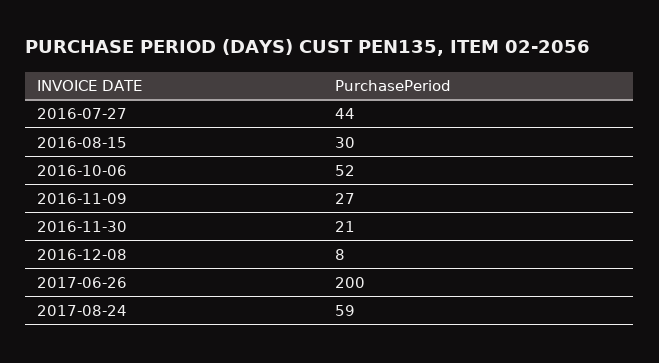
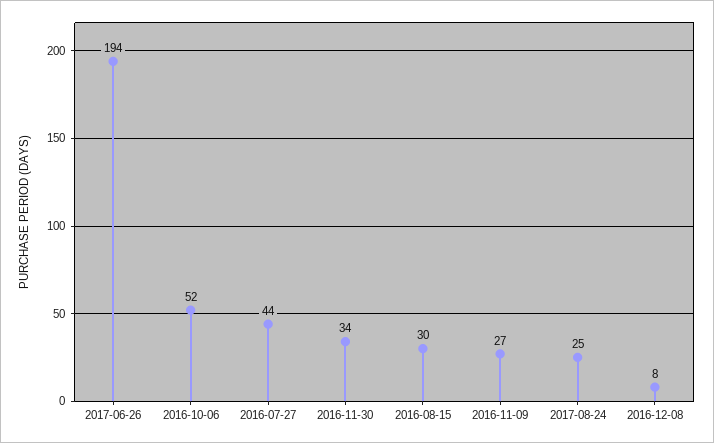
  {
    "2016-07-27": 44,
    "2016-08-15": 30,
    "2016-10-06": 52,
    "2016-11-09": 27,
-   "2016-11-30": 21,
+   "2016-11-30": 34,
    "2016-12-08": 8,
-   "2017-06-26": 200,
+   "2017-06-26": 194,
-   "2017-08-24": 59
+   "2017-08-24": 25
  }

